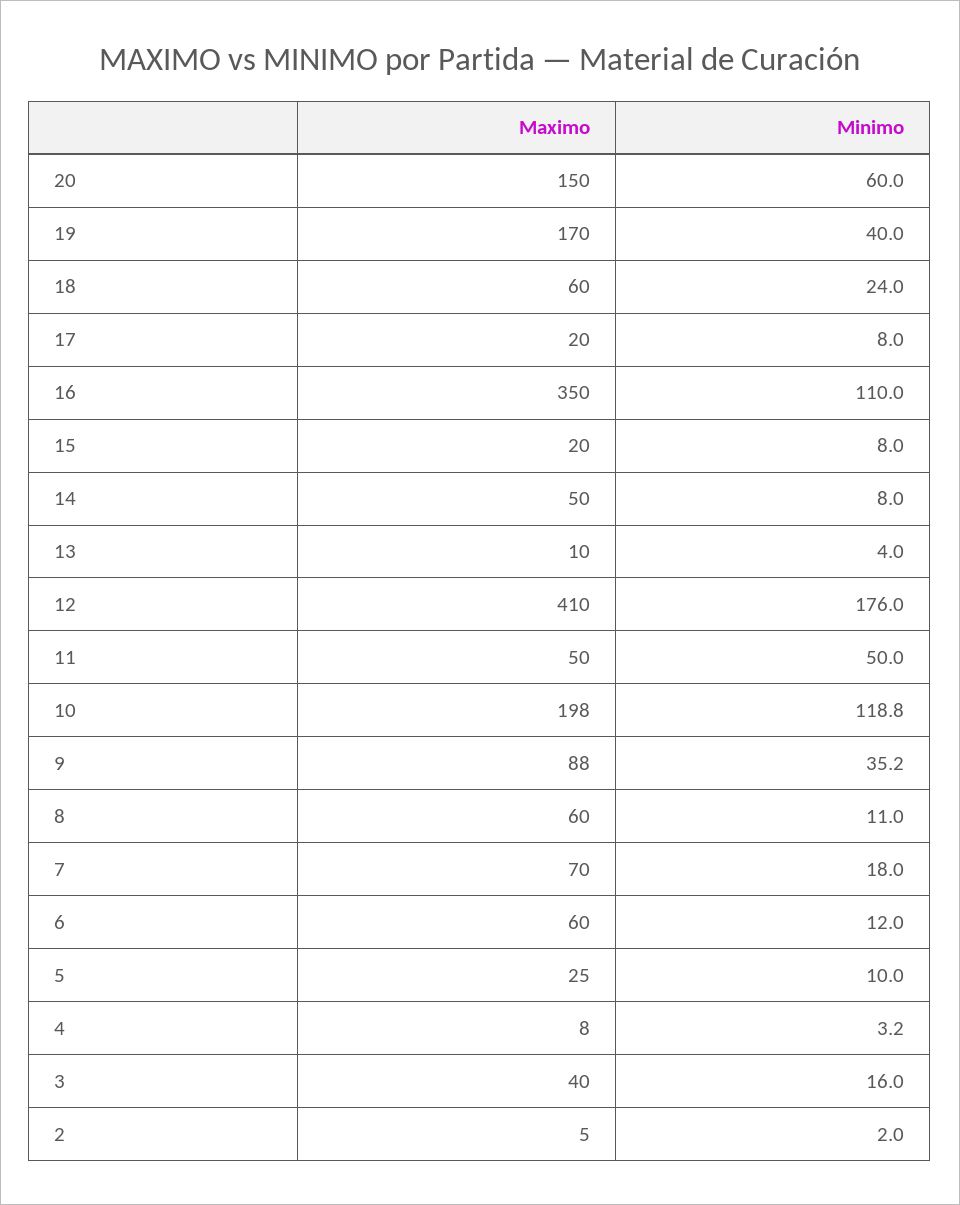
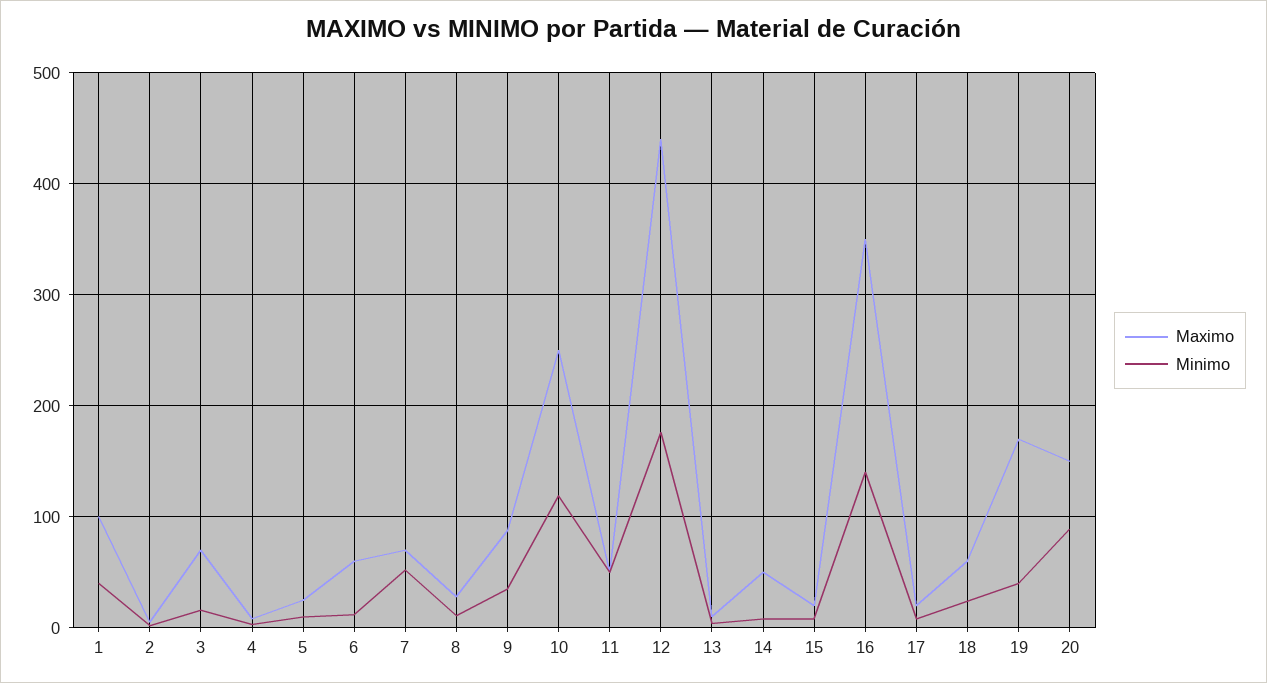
  {
    "Maximo": {
      "20": 150,
      "19": 170,
      "18": 60,
      "17": 20,
      "16": 350,
      "15": 20,
      "14": 50,
      "13": 10,
-     "12": 410,
+     "12": 440,
      "11": 50,
-     "10": 198,
+     "10": 250,
      "9": 88,
-     "8": 60,
+     "8": 30,
      "7": 70,
      "6": 60,
      "5": 25,
      "4": 8,
-     "3": 40,
+     "3": 70,
-     "2": 5
+     "2": 5,
+     "1": 100
    },
    "Minimo": {
-     "20": 60,
+     "20": 90,
      "19": 40,
      "18": 24,
      "17": 8,
-     "16": 110,
+     "16": 140,
      "15": 8,
      "14": 8,
      "13": 4,
      "12": 176,
      "11": 50,
      "10": 118.8,
      "9": 35.2,
      "8": 11,
-     "7": 18,
+     "7": 50,
      "6": 12,
      "5": 10,
      "4": 3.2,
      "3": 16,
-     "2": 2
+     "2": 2,
+     "1": 40
    }
  }

